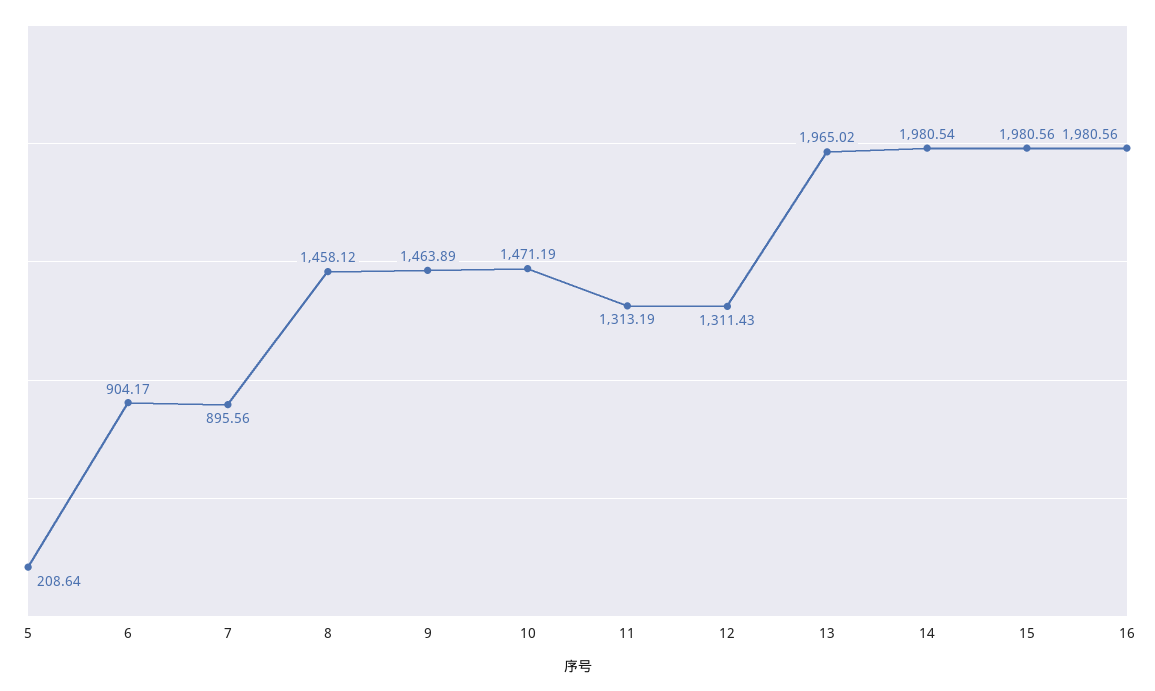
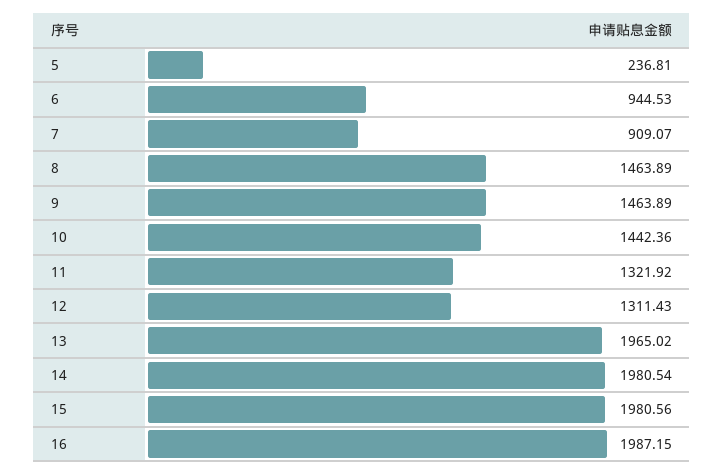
  {
-   "5": 208.64,
+   "5": 236.81,
-   "6": 904.17,
+   "6": 944.53,
-   "7": 895.56,
+   "7": 909.07,
-   "8": 1458.12,
+   "8": 1463.89,
    "9": 1463.89,
-   "10": 1471.19,
+   "10": 1442.36,
-   "11": 1313.19,
+   "11": 1321.92,
    "12": 1311.43,
    "13": 1965.02,
    "14": 1980.54,
    "15": 1980.56,
-   "16": 1980.56
+   "16": 1987.15
  }

